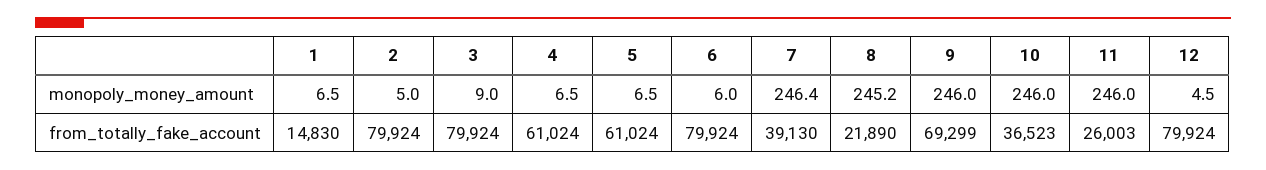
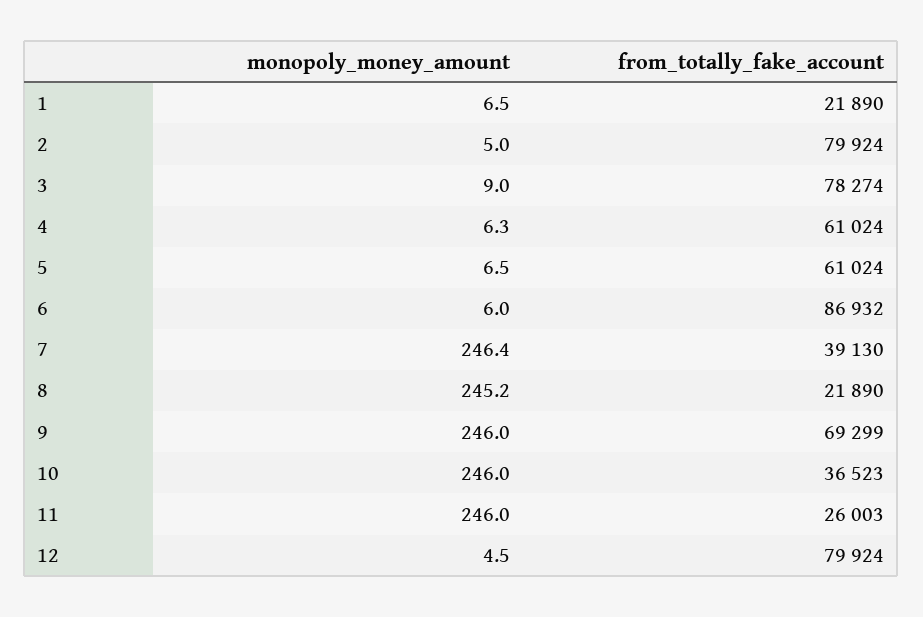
  {
    "1": {
      "monopoly_money_amount": 6.5,
-     "from_totally_fake_account": 14830
+     "from_totally_fake_account": 21890
    },
    "2": {
      "monopoly_money_amount": 5,
      "from_totally_fake_account": 79924
    },
    "3": {
      "monopoly_money_amount": 9,
-     "from_totally_fake_account": 79924
+     "from_totally_fake_account": 78274
    },
    "4": {
-     "monopoly_money_amount": 6.5,
+     "monopoly_money_amount": 6.3,
      "from_totally_fake_account": 61024
    },
    "5": {
      "monopoly_money_amount": 6.5,
      "from_totally_fake_account": 61024
    },
    "6": {
      "monopoly_money_amount": 6,
-     "from_totally_fake_account": 79924
+     "from_totally_fake_account": 86932
    },
    "7": {
      "monopoly_money_amount": 246.4,
      "from_totally_fake_account": 39130
    },
    "8": {
      "monopoly_money_amount": 245.2,
      "from_totally_fake_account": 21890
    },
    "9": {
      "monopoly_money_amount": 246,
      "from_totally_fake_account": 69299
    },
    "10": {
      "monopoly_money_amount": 246,
      "from_totally_fake_account": 36523
    },
    "11": {
      "monopoly_money_amount": 246,
      "from_totally_fake_account": 26003
    },
    "12": {
      "monopoly_money_amount": 4.5,
      "from_totally_fake_account": 79924
    }
  }

